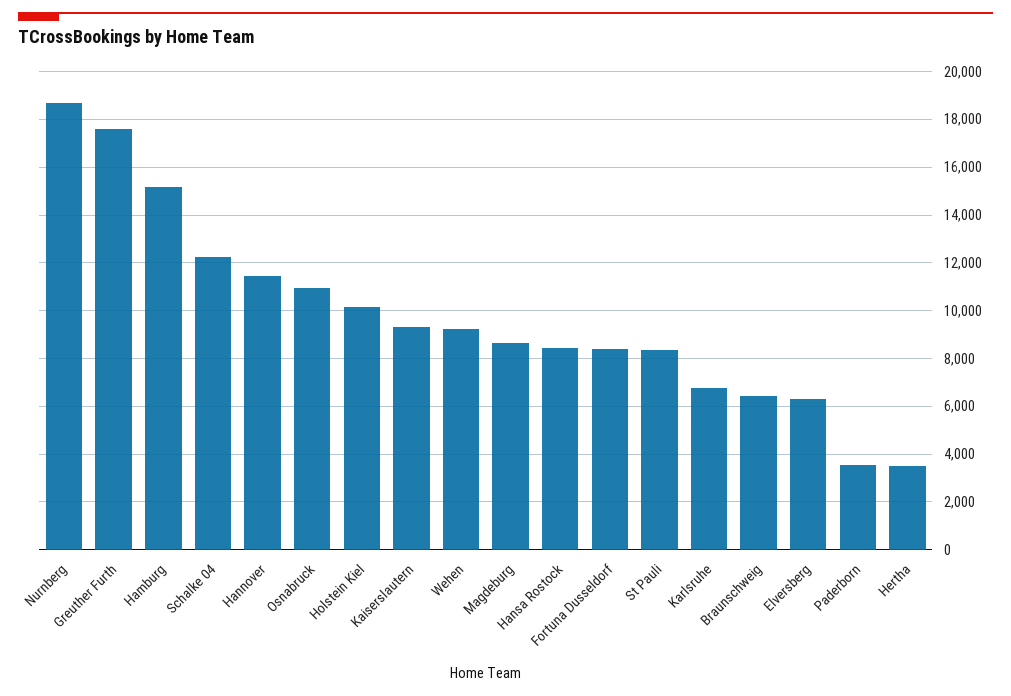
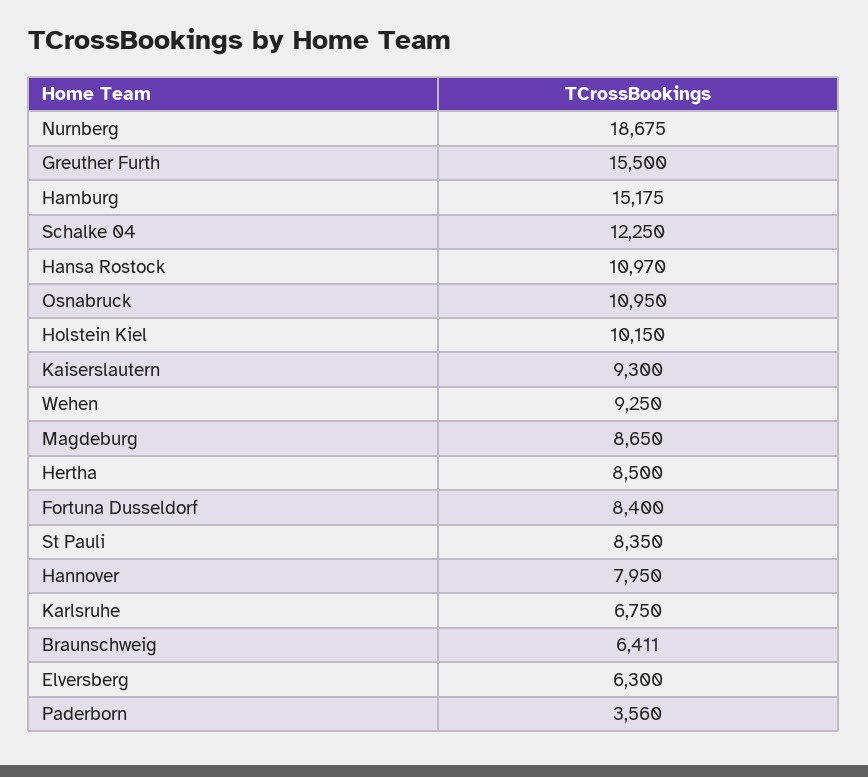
  {
    "Nurnberg": 18675,
-   "Greuther Furth": 17500,
+   "Greuther Furth": 15500,
    "Hamburg": 15175,
    "Schalke 04": 12250,
-   "Hannover": 11500,
+   "Hannover": 7950,
    "Osnabruck": 10950,
    "Holstein Kiel": 10150,
    "Kaiserslautern": 9300,
    "Wehen": 9250,
    "Magdeburg": 8650,
-   "Hansa Rostock": 8500,
+   "Hansa Rostock": 10970,
    "Fortuna Dusseldorf": 8400,
    "St Pauli": 8350,
    "Karlsruhe": 6750,
    "Braunschweig": 6411,
    "Elversberg": 6300,
    "Paderborn": 3560,
-   "Hertha": 3500
+   "Hertha": 8500
  }

